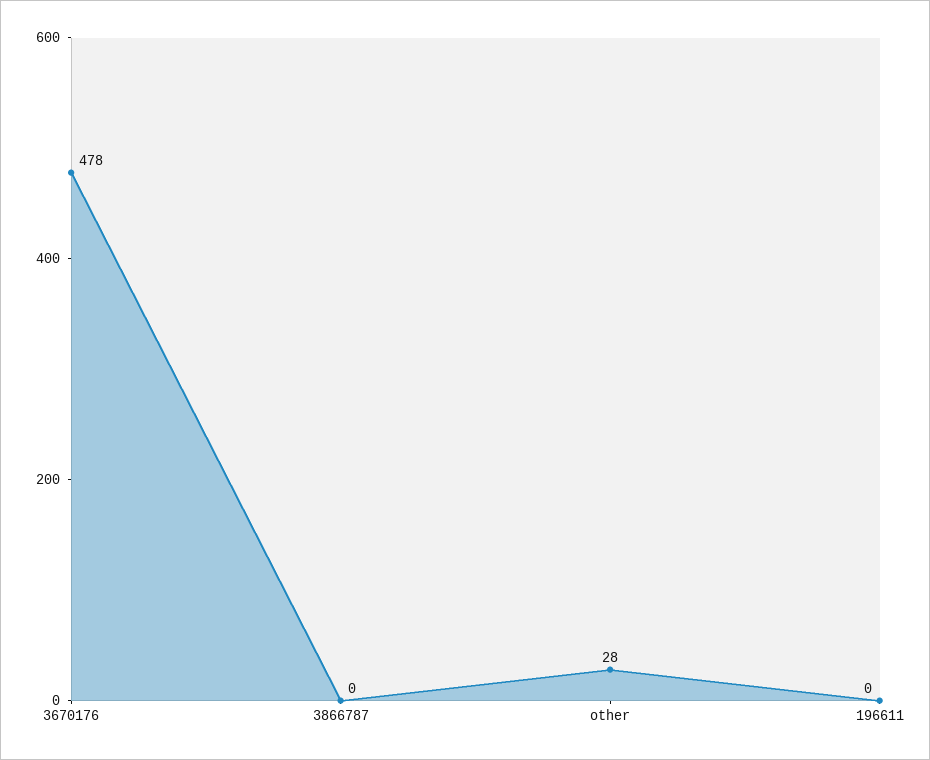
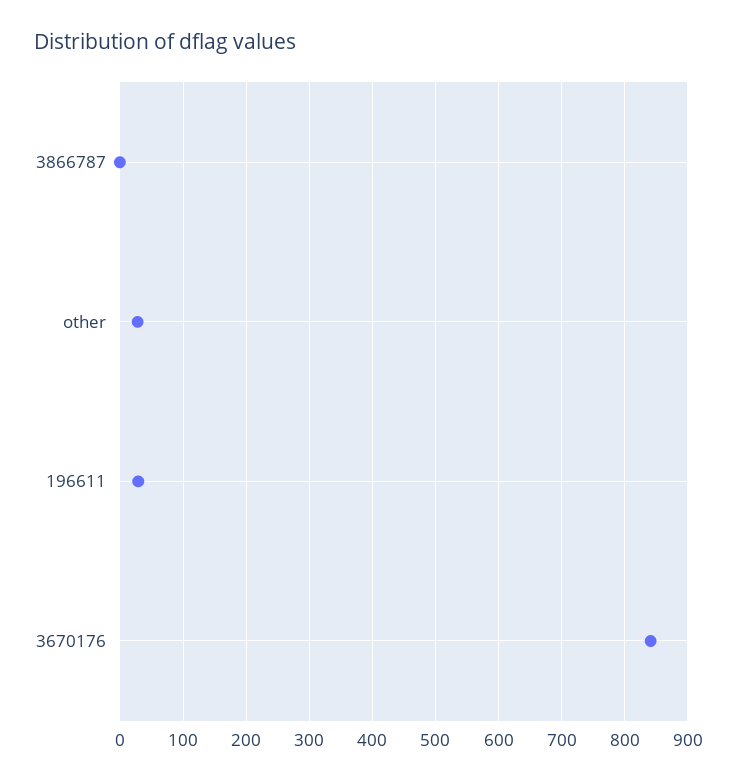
  {
-   "3670176": 478,
+   "3670176": 840,
    "3866787": 0,
    "other": 28,
-   "196611": 0
+   "196611": 30
  }

